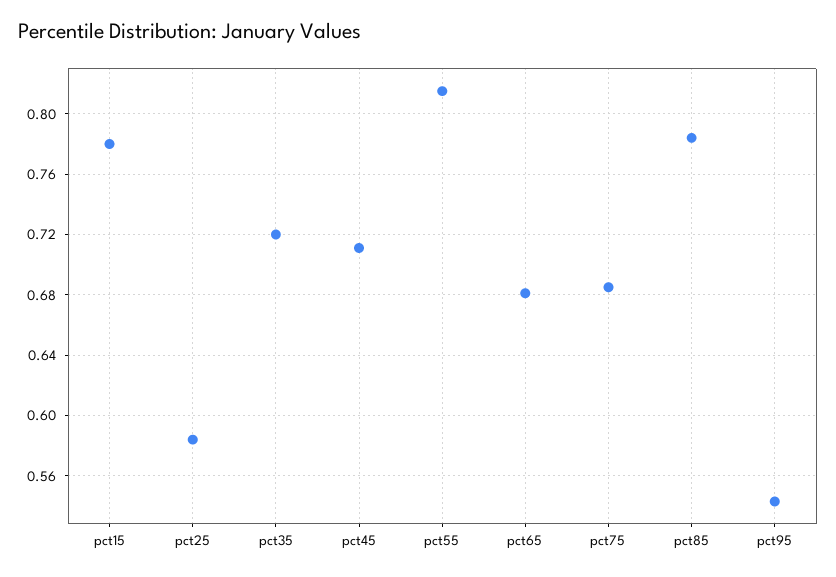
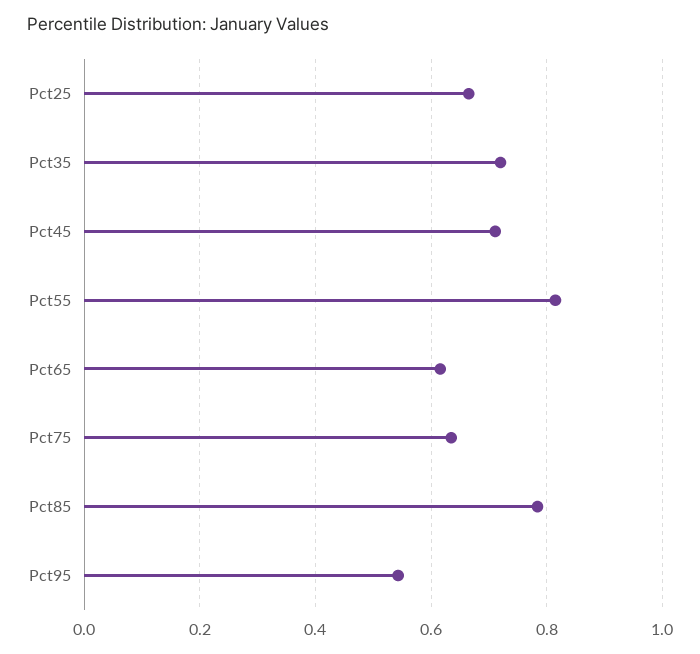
  {
-   "pct15": 0.78,
-   "pct25": 0.585,
+   "pct25": 0.66,
    "pct35": 0.72,
    "pct45": 0.71,
    "pct55": 0.815,
-   "pct65": 0.68,
+   "pct65": 0.62,
-   "pct75": 0.685,
+   "pct75": 0.64,
    "pct85": 0.785,
    "pct95": 0.545
  }

